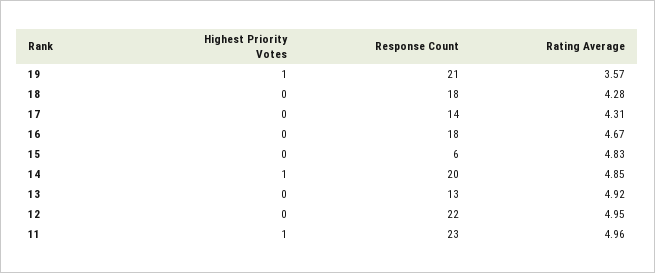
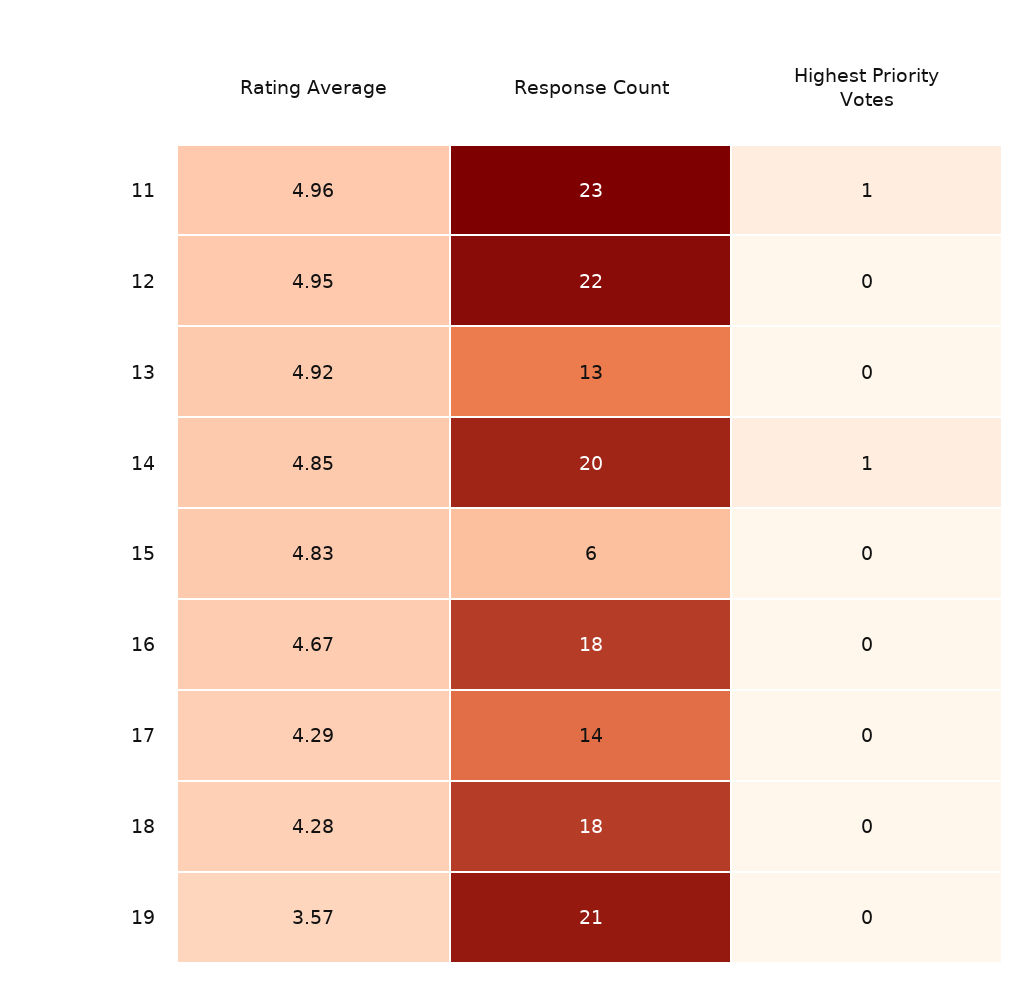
  {
    "Highest Priority Votes": {
-     "19": 1,
+     "19": 0,
      "18": 0,
      "17": 0,
      "16": 0,
      "15": 0,
      "14": 1,
      "13": 0,
      "12": 0,
      "11": 1
    },
    "Response Count": {
      "19": 21,
      "18": 18,
      "17": 14,
      "16": 18,
      "15": 6,
      "14": 20,
      "13": 13,
      "12": 22,
      "11": 23
    },
    "Rating Average": {
      "19": 3.57,
      "18": 4.28,
-     "17": 4.31,
+     "17": 4.29,
      "16": 4.67,
      "15": 4.83,
      "14": 4.85,
      "13": 4.92,
      "12": 4.95,
      "11": 4.96
    }
  }

